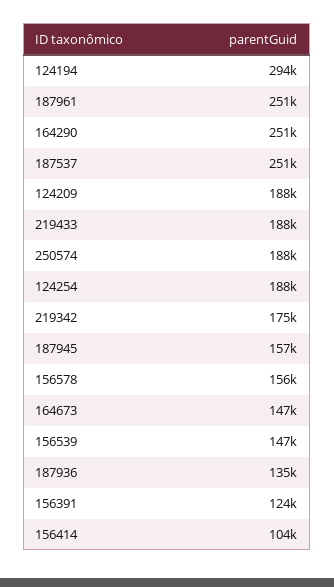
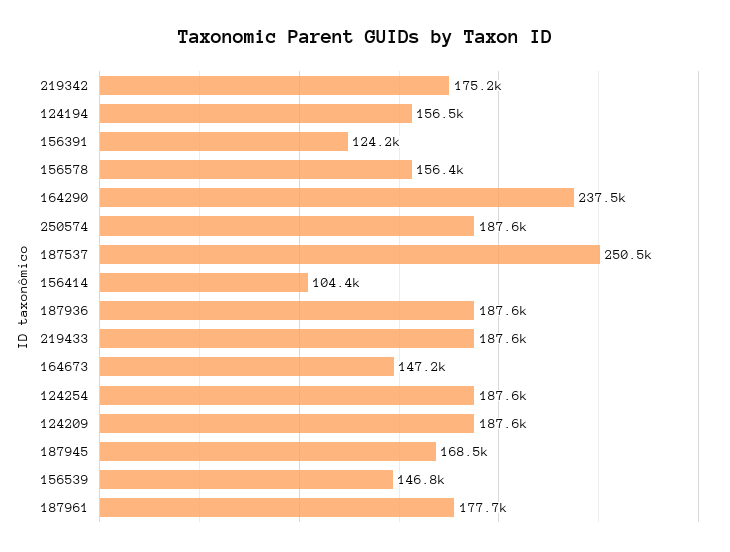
  {
-   "124194": 294000,
+   "124194": 156500,
-   "187961": 251000,
+   "187961": 177700,
-   "164290": 251000,
+   "164290": 237500,
    "187537": 250500,
    "124209": 187600,
    "219433": 187600,
    "250574": 187600,
    "124254": 187600,
    "219342": 175200,
-   "187945": 157000,
+   "187945": 168500,
    "156578": 156400,
    "164673": 147200,
    "156539": 146800,
-   "187936": 135000,
+   "187936": 187600,
    "156391": 124200,
    "156414": 104400
  }

